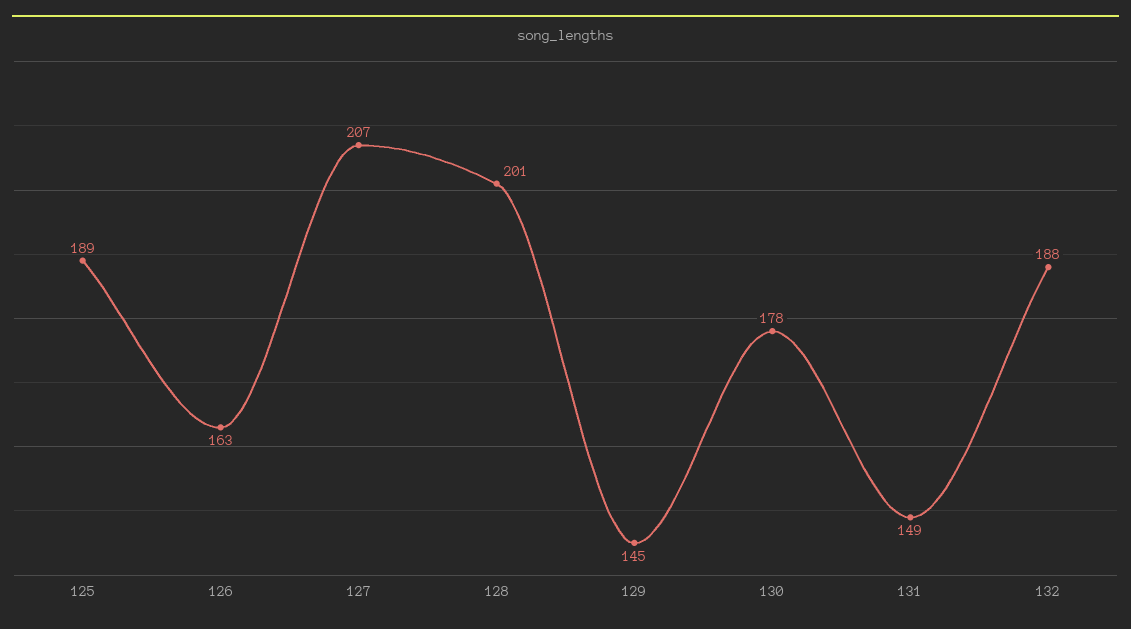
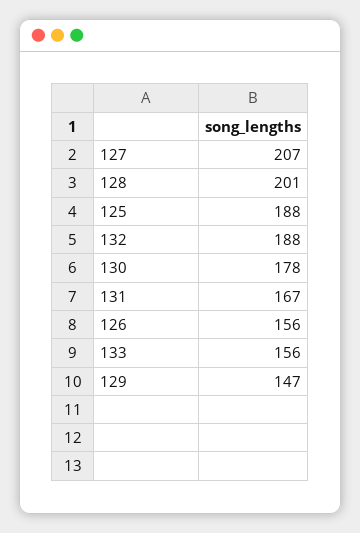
  {
-   "125": 189,
+   "125": 188,
-   "126": 163,
+   "126": 156,
    "127": 207,
    "128": 201,
-   "129": 145,
+   "129": 147,
    "130": 178,
-   "131": 149,
+   "131": 167,
-   "132": 188
+   "132": 188,
+   "133": 156
  }

